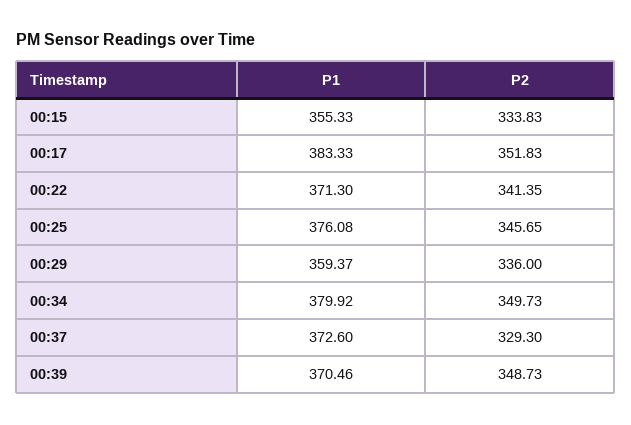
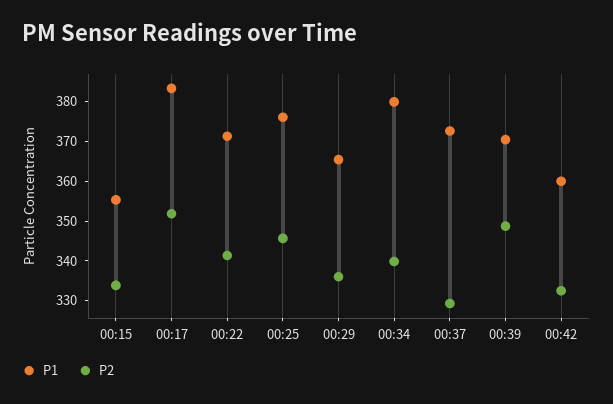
  {
    "P1": {
      "00:15": 355.33,
      "00:17": 383.33,
      "00:22": 371.3,
      "00:25": 376.08,
-     "00:29": 359.37,
+     "00:29": 365,
      "00:34": 379.92,
      "00:37": 372.6,
-     "00:39": 370.46
+     "00:39": 370.46,
+     "00:42": 360
    },
    "P2": {
      "00:15": 333.83,
      "00:17": 351.83,
      "00:22": 341.35,
      "00:25": 345.65,
      "00:29": 336,
-     "00:34": 349.73,
+     "00:34": 340,
      "00:37": 329.3,
-     "00:39": 348.73
+     "00:39": 348.73,
+     "00:42": 332.5
    }
  }

